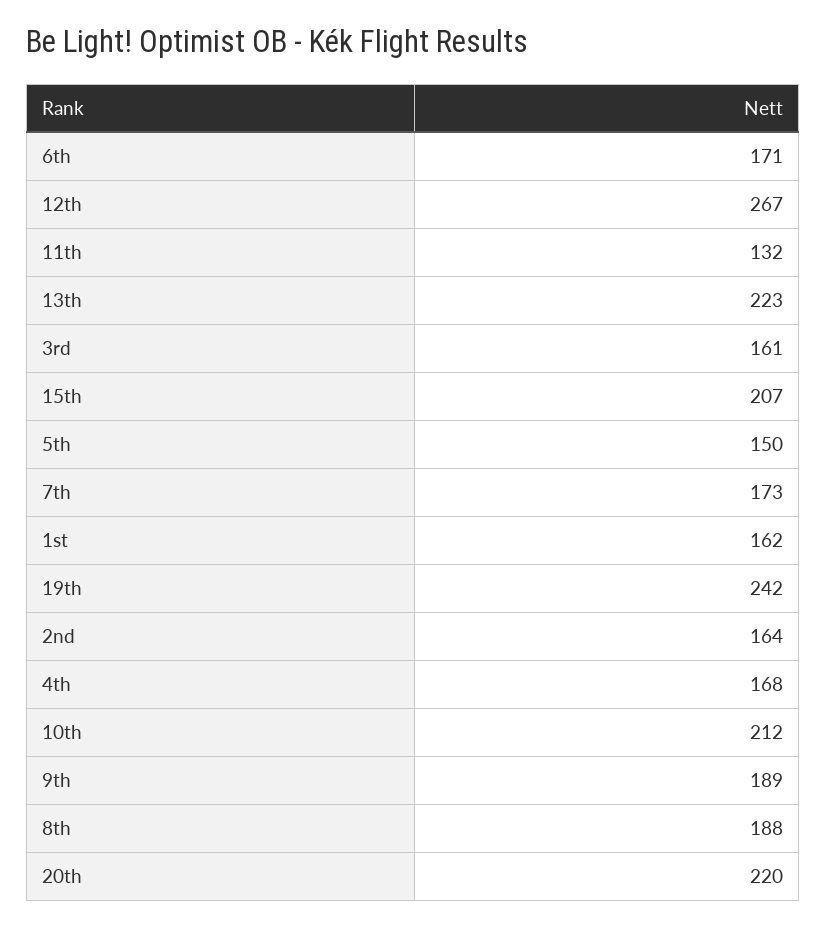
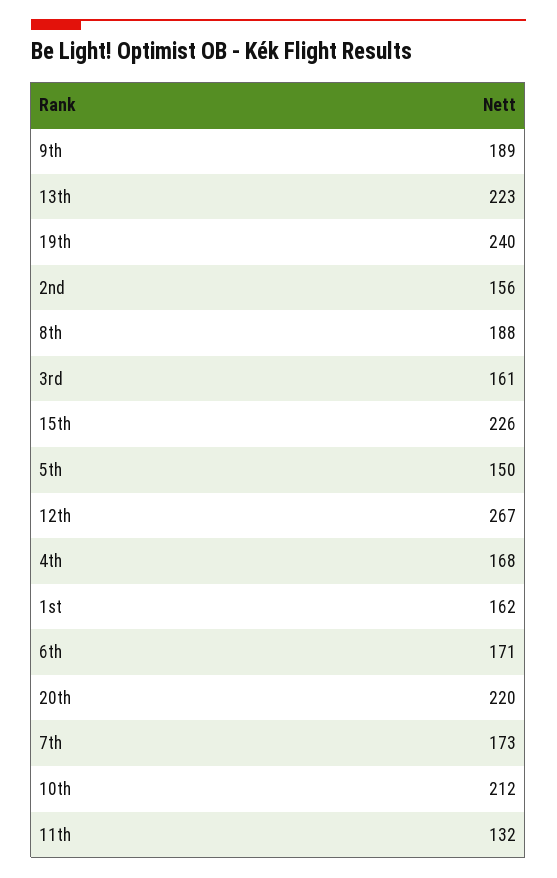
  {
    "6th": 171,
    "12th": 267,
    "11th": 132,
    "13th": 223,
    "3rd": 161,
-   "15th": 207,
+   "15th": 226,
    "5th": 150,
    "7th": 173,
    "1st": 162,
-   "19th": 242,
+   "19th": 240,
-   "2nd": 164,
+   "2nd": 156,
    "4th": 168,
    "10th": 212,
    "9th": 189,
    "8th": 188,
    "20th": 220
  }

